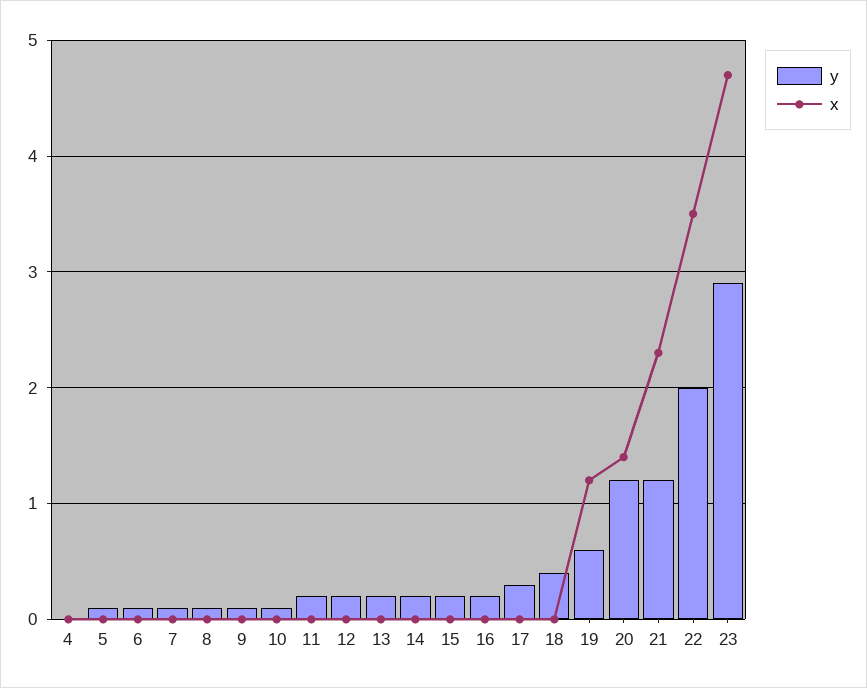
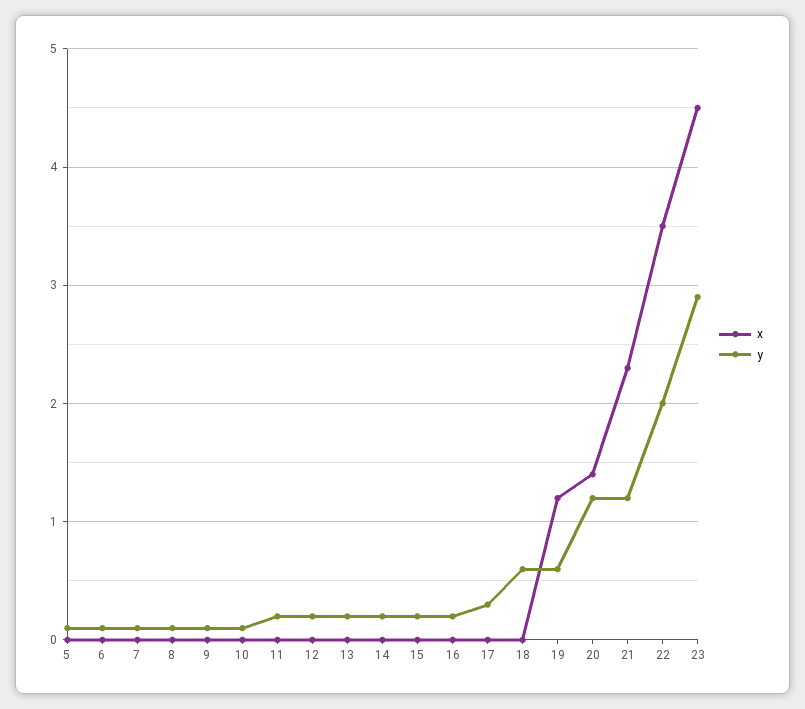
  {
    "y": {
-     "4": 0,
      "5": 0.1,
      "6": 0.1,
      "7": 0.1,
      "8": 0.1,
      "9": 0.1,
      "10": 0.1,
      "11": 0.2,
      "12": 0.2,
      "13": 0.2,
      "14": 0.2,
      "15": 0.2,
      "16": 0.2,
      "17": 0.3,
-     "18": 0.4,
+     "18": 0.6,
      "19": 0.6,
      "20": 1.2,
      "21": 1.2,
      "22": 2,
      "23": 2.9
    },
    "x": {
-     "4": 0,
      "5": 0,
      "6": 0,
      "7": 0,
      "8": 0,
      "9": 0,
      "10": 0,
      "11": 0,
      "12": 0,
      "13": 0,
      "14": 0,
      "15": 0,
      "16": 0,
      "17": 0,
      "18": 0,
      "19": 1.2,
      "20": 1.4,
      "21": 2.3,
      "22": 3.5,
-     "23": 4.7
+     "23": 4.5
    }
  }

